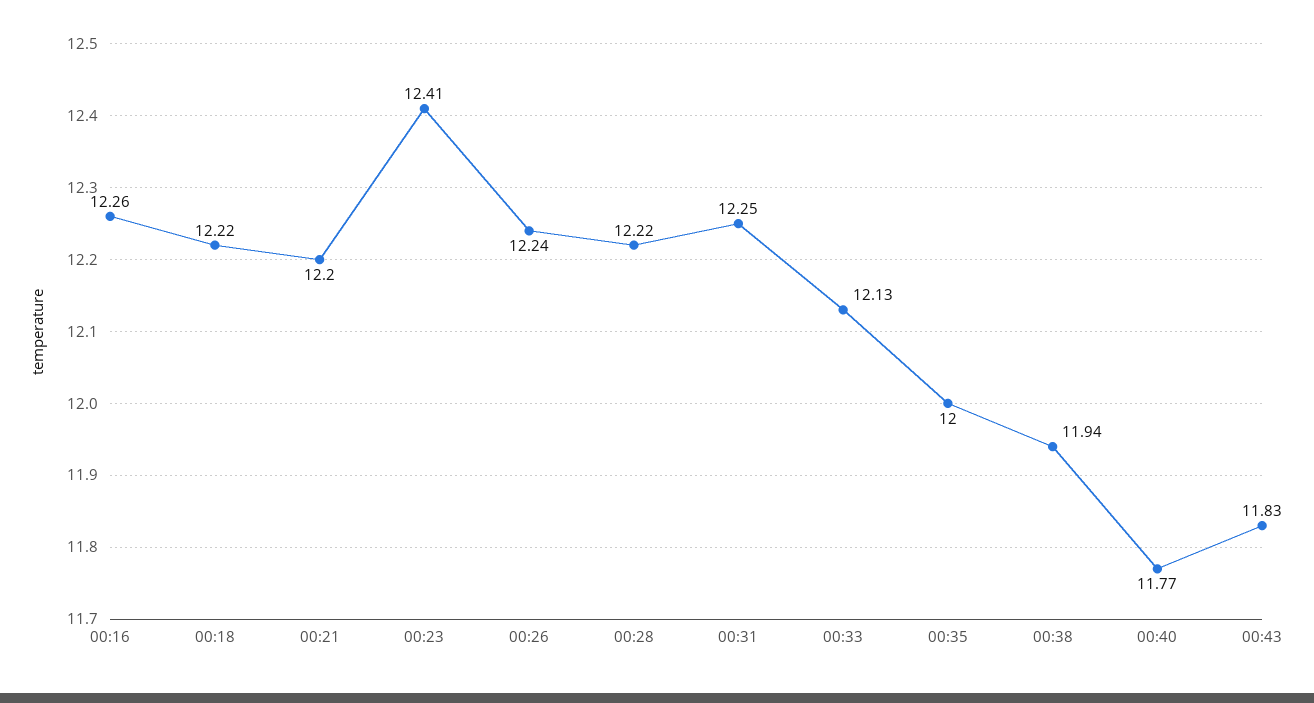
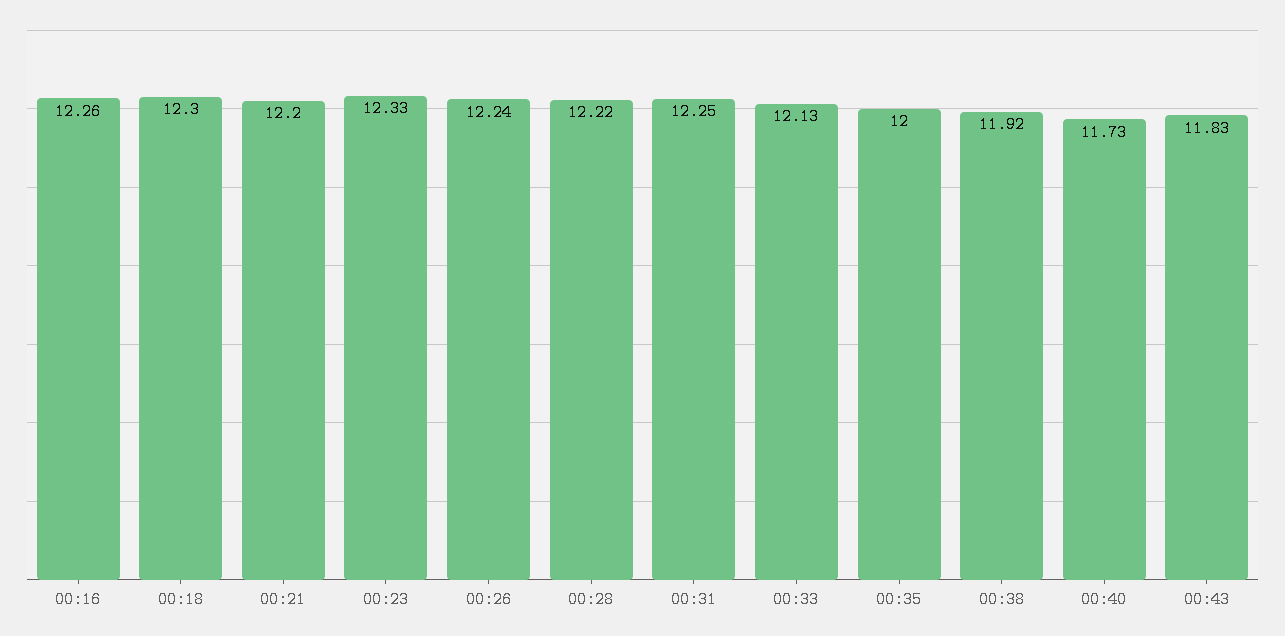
  {
    "00:16": 12.26,
-   "00:18": 12.22,
+   "00:18": 12.3,
    "00:21": 12.2,
-   "00:23": 12.41,
+   "00:23": 12.33,
    "00:26": 12.24,
    "00:28": 12.22,
    "00:31": 12.25,
    "00:33": 12.13,
    "00:35": 12,
-   "00:38": 11.94,
+   "00:38": 11.92,
-   "00:40": 11.77,
+   "00:40": 11.73,
    "00:43": 11.83
  }

